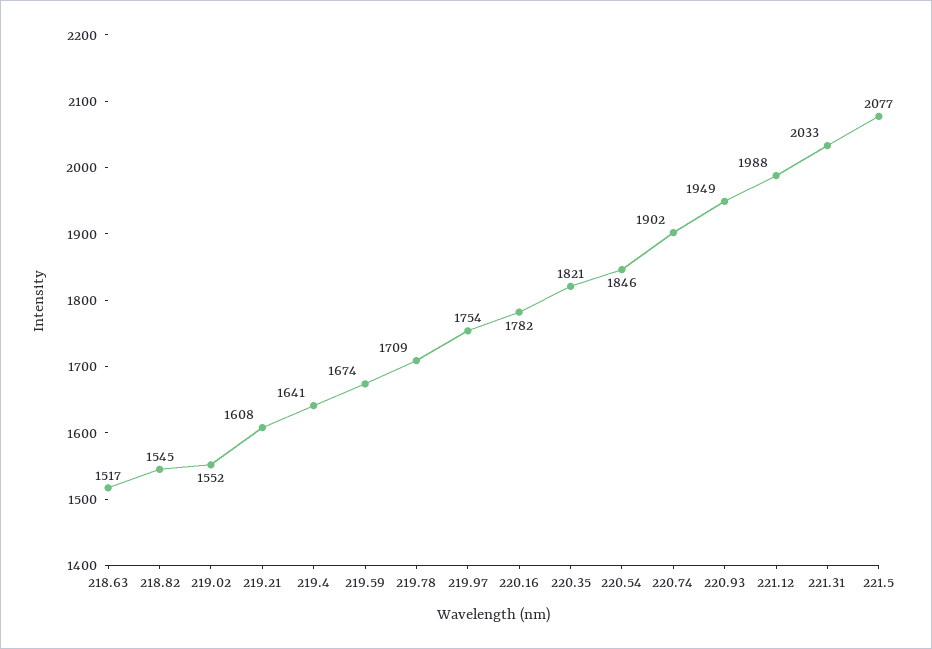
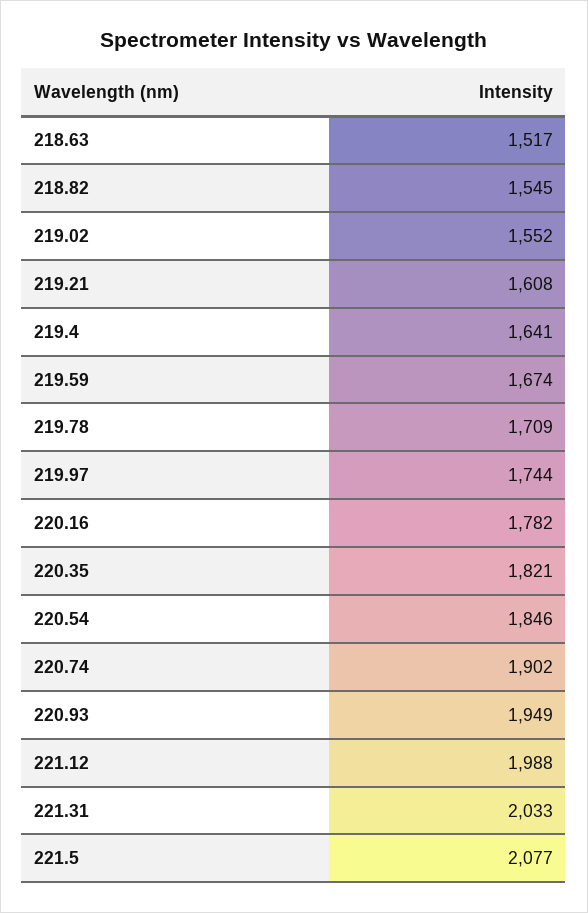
  {
    "218.63": 1517,
    "218.82": 1545,
    "219.02": 1552,
    "219.21": 1608,
    "219.4": 1641,
    "219.59": 1674,
    "219.78": 1709,
-   "219.97": 1754,
+   "219.97": 1744,
    "220.16": 1782,
    "220.35": 1821,
    "220.54": 1846,
    "220.74": 1902,
    "220.93": 1949,
    "221.12": 1988,
    "221.31": 2033,
    "221.5": 2077
  }

